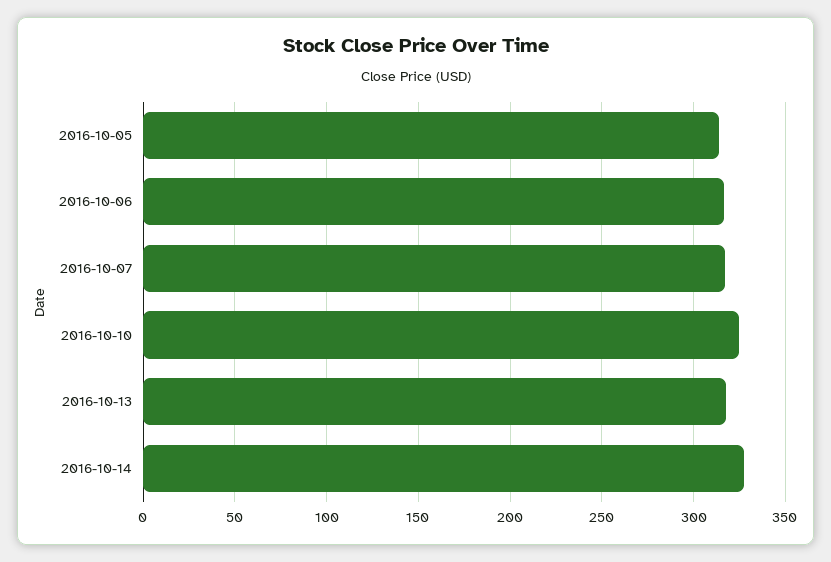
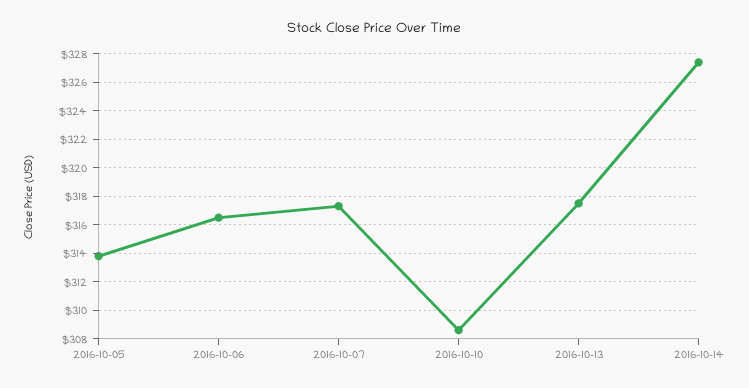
  {
    "2016-10-05": 314,
    "2016-10-06": 316.5,
    "2016-10-07": 317.5,
-   "2016-10-10": 325,
+   "2016-10-10": 308.5,
    "2016-10-13": 317.5,
    "2016-10-14": 327.5
  }

